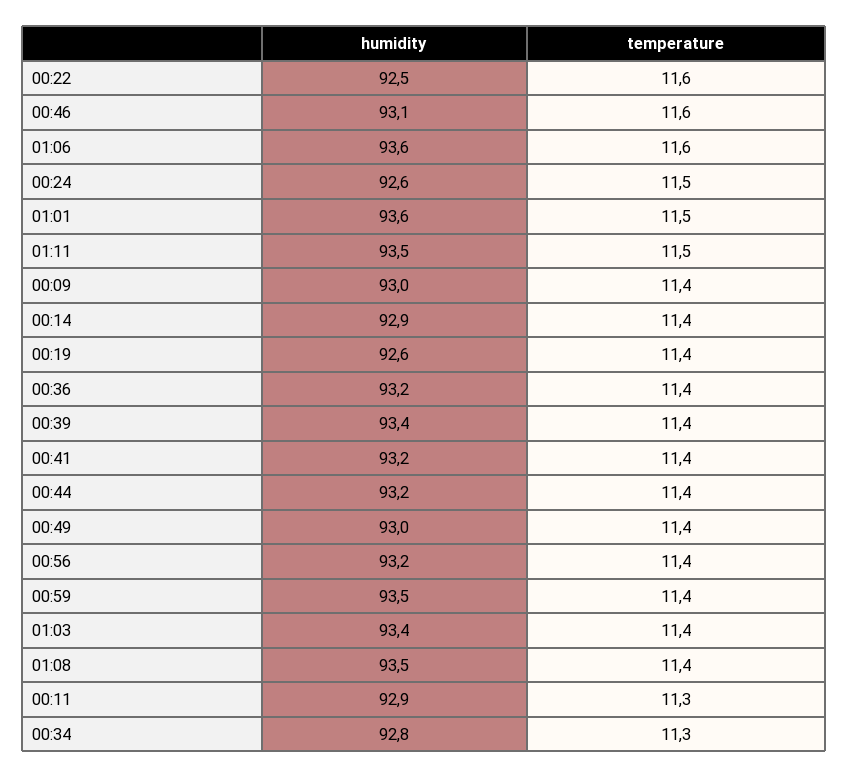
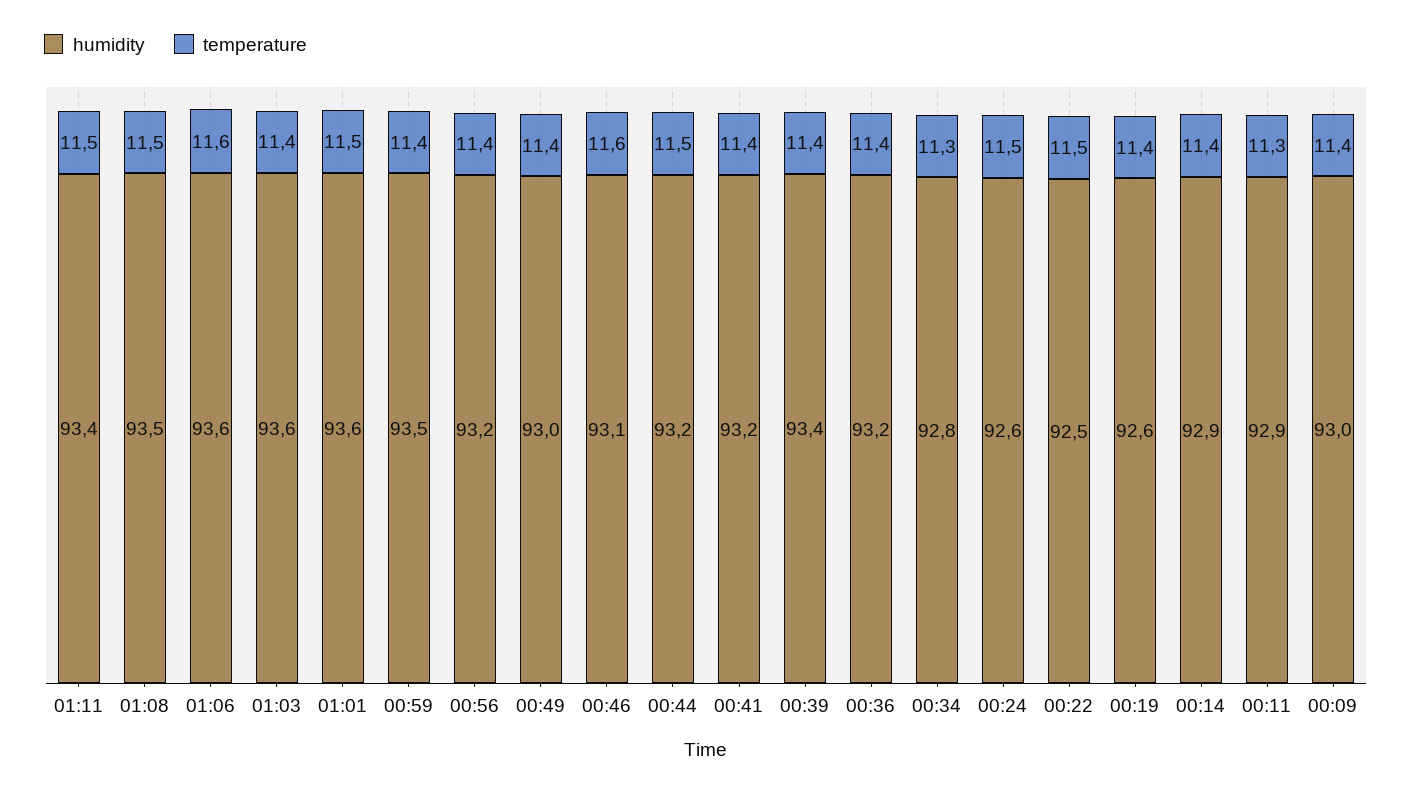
  {
    "humidity": {
      "00:22": 92.5,
      "00:46": 93.1,
      "01:06": 93.6,
      "00:24": 92.6,
      "01:01": 93.6,
-     "01:11": 93.5,
+     "01:11": 93.4,
      "00:09": 93,
      "00:14": 92.9,
      "00:19": 92.6,
      "00:36": 93.2,
      "00:39": 93.4,
      "00:41": 93.2,
      "00:44": 93.2,
      "00:49": 93,
      "00:56": 93.2,
      "00:59": 93.5,
-     "01:03": 93.4,
+     "01:03": 93.6,
      "01:08": 93.5,
      "00:11": 92.9,
      "00:34": 92.8
    },
    "temperature": {
-     "00:22": 11.6,
+     "00:22": 11.5,
      "00:46": 11.6,
      "01:06": 11.6,
      "00:24": 11.5,
      "01:01": 11.5,
      "01:11": 11.5,
      "00:09": 11.4,
      "00:14": 11.4,
      "00:19": 11.4,
      "00:36": 11.4,
      "00:39": 11.4,
      "00:41": 11.4,
-     "00:44": 11.4,
+     "00:44": 11.5,
      "00:49": 11.4,
      "00:56": 11.4,
      "00:59": 11.4,
      "01:03": 11.4,
-     "01:08": 11.4,
+     "01:08": 11.5,
      "00:11": 11.3,
      "00:34": 11.3
    }
  }

